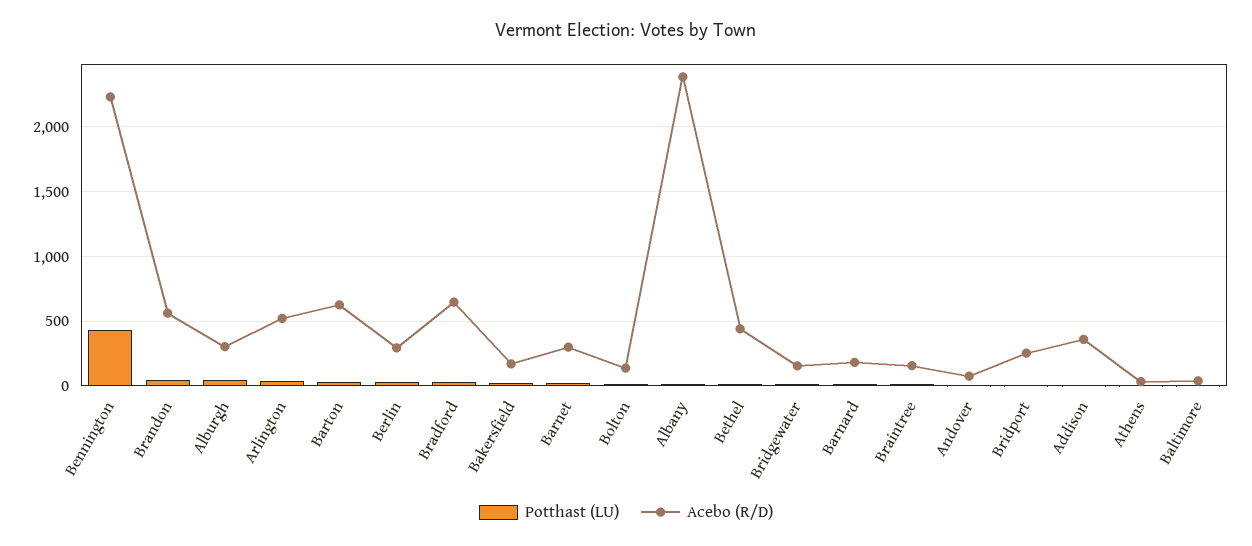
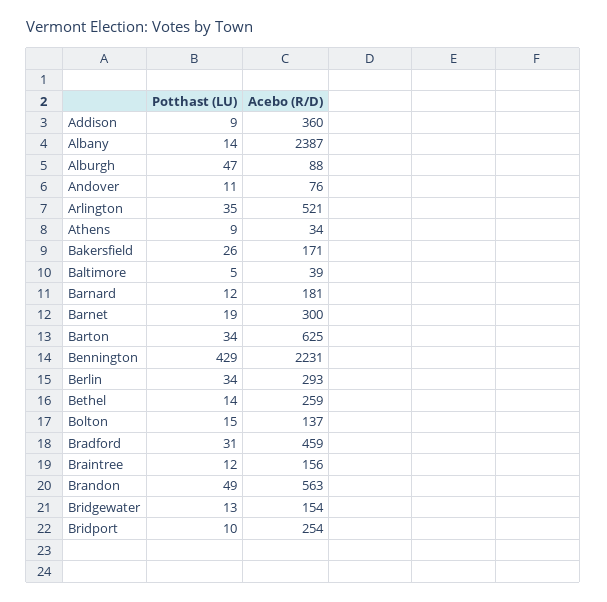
  {
    "Potthast (LU)": {
      "Bennington": 429,
      "Brandon": 49,
      "Alburgh": 47,
      "Arlington": 35,
      "Barton": 34,
      "Berlin": 34,
      "Bradford": 31,
      "Bakersfield": 26,
      "Barnet": 19,
      "Bolton": 15,
      "Albany": 14,
      "Bethel": 14,
      "Bridgewater": 13,
      "Barnard": 12,
      "Braintree": 12,
      "Andover": 11,
      "Bridport": 10,
      "Addison": 9,
      "Athens": 9,
      "Baltimore": 5
    },
    "Acebo (R/D)": {
      "Bennington": 2231,
      "Brandon": 563,
-     "Alburgh": 300,
+     "Alburgh": 88,
      "Arlington": 521,
      "Barton": 625,
      "Berlin": 293,
-     "Bradford": 650,
+     "Bradford": 459,
      "Bakersfield": 171,
      "Barnet": 300,
      "Bolton": 137,
      "Albany": 2387,
-     "Bethel": 450,
+     "Bethel": 259,
      "Bridgewater": 154,
      "Barnard": 181,
      "Braintree": 156,
      "Andover": 76,
      "Bridport": 254,
      "Addison": 360,
      "Athens": 34,
      "Baltimore": 39
    }
  }

